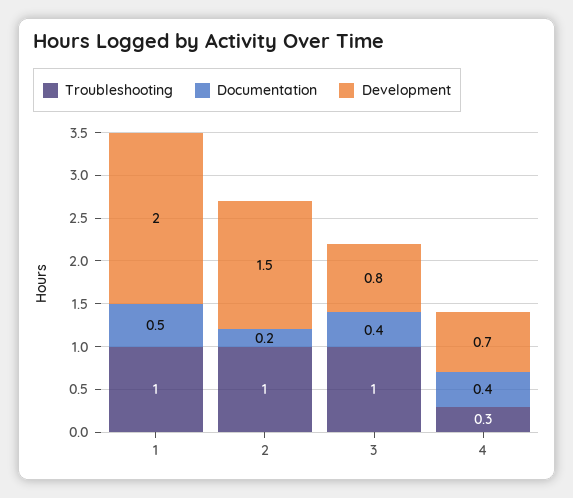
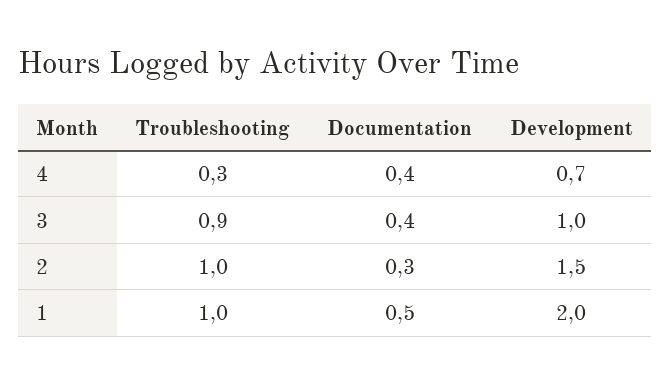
  {
    "Troubleshooting": {
      "1": 1,
      "2": 1,
-     "3": 1,
+     "3": 0.9,
      "4": 0.3
    },
    "Documentation": {
      "1": 0.5,
-     "2": 0.2,
+     "2": 0.3,
      "3": 0.4,
      "4": 0.4
    },
    "Development": {
      "1": 2,
      "2": 1.5,
-     "3": 0.8,
+     "3": 1,
      "4": 0.7
    }
  }

